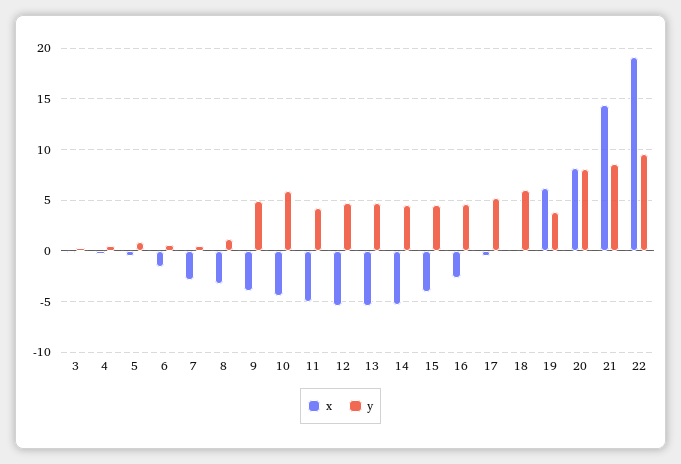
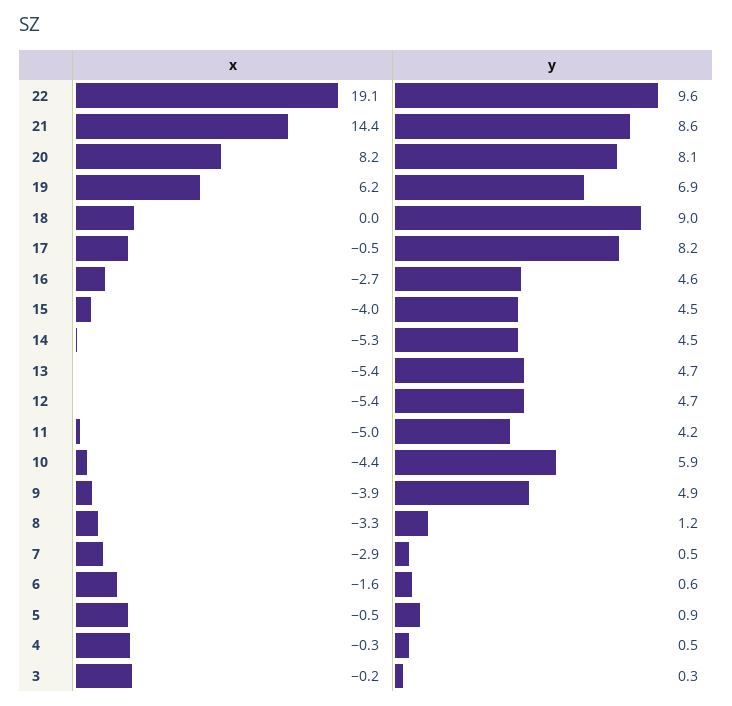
  {
    "x": {
      "3": -0.2,
      "4": -0.3,
      "5": -0.5,
      "6": -1.6,
      "7": -2.9,
      "8": -3.3,
      "9": -3.9,
      "10": -4.4,
      "11": -5,
      "12": -5.4,
      "13": -5.4,
      "14": -5.3,
      "15": -4,
      "16": -2.7,
      "17": -0.5,
      "18": 0,
      "19": 6.2,
      "20": 8.2,
      "21": 14.4,
      "22": 19.1
    },
    "y": {
      "3": 0.3,
      "4": 0.5,
      "5": 0.9,
      "6": 0.6,
      "7": 0.5,
      "8": 1.2,
      "9": 4.9,
      "10": 5.9,
      "11": 4.2,
      "12": 4.7,
      "13": 4.7,
      "14": 4.5,
      "15": 4.5,
      "16": 4.6,
-     "17": 5,
+     "17": 8.2,
-     "18": 6,
+     "18": 9,
-     "19": 4,
+     "19": 6.9,
      "20": 8.1,
      "21": 8.6,
      "22": 9.6
    }
  }

